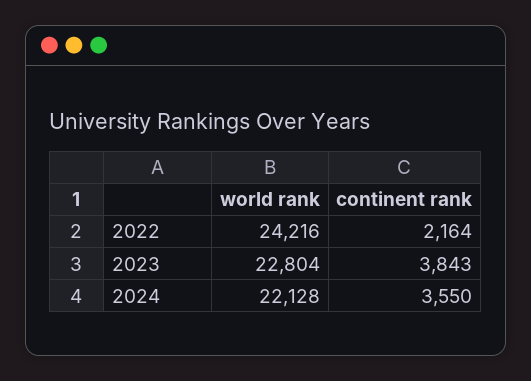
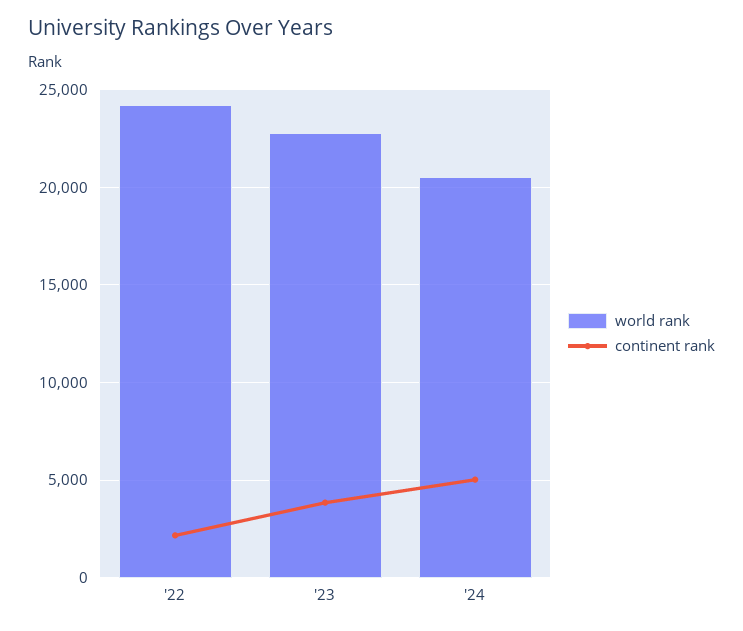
  {
    "world rank": {
      "2022": 24216,
      "2023": 22804,
-     "2024": 22128
+     "2024": 20500
    },
    "continent rank": {
      "2022": 2164,
      "2023": 3843,
-     "2024": 3550
+     "2024": 5000
    }
  }

